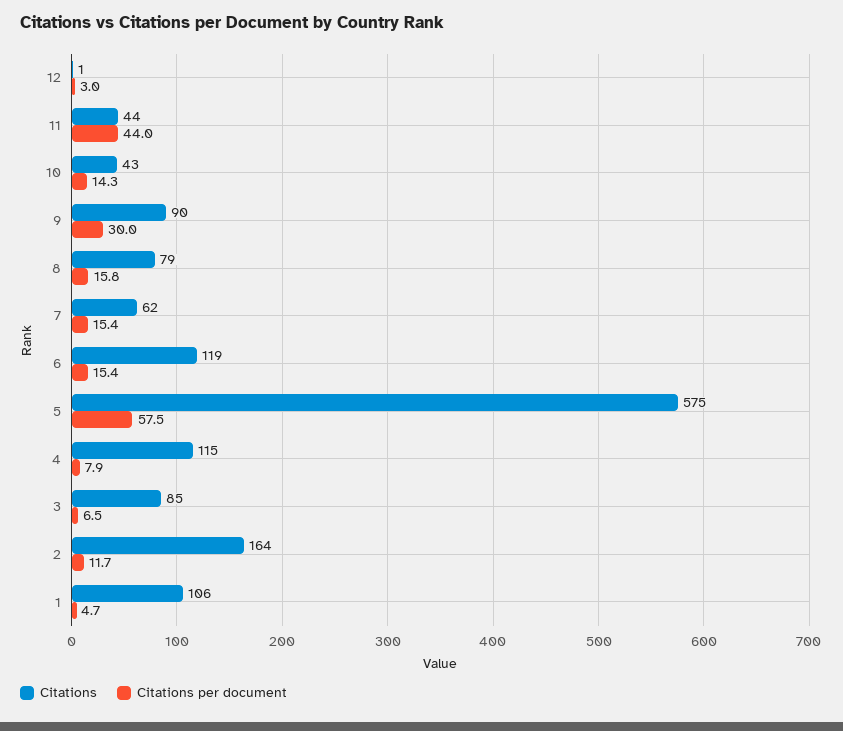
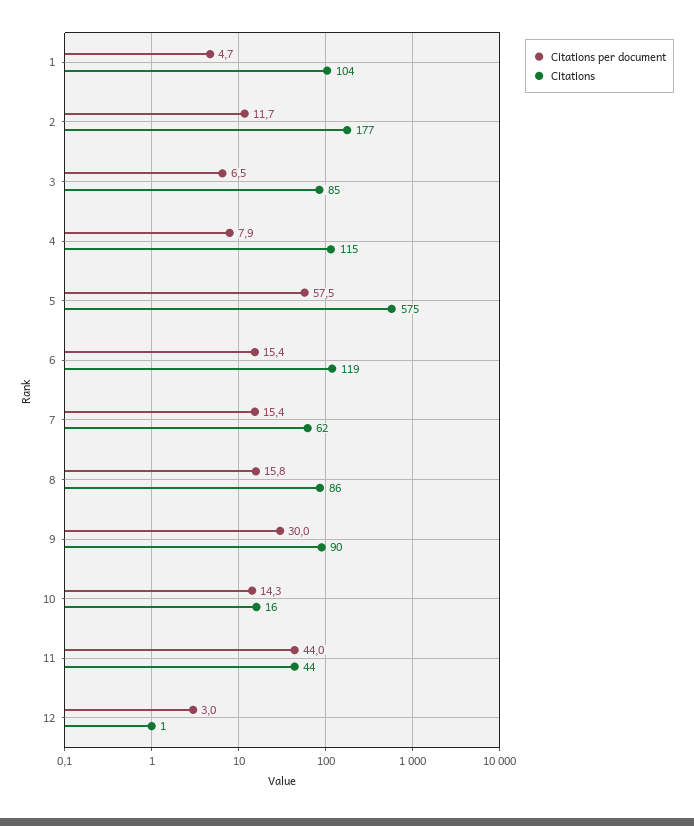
  {
    "Citations": {
      "12": 1,
      "11": 44,
-     "10": 43,
+     "10": 16,
      "9": 90,
-     "8": 79,
+     "8": 86,
      "7": 62,
      "6": 119,
      "5": 575,
      "4": 115,
      "3": 85,
-     "2": 164,
+     "2": 177,
-     "1": 106
+     "1": 104
    },
    "Citations per document": {
      "12": 3,
      "11": 44,
      "10": 14.3,
      "9": 30,
      "8": 15.8,
      "7": 15.4,
      "6": 15.4,
      "5": 57.5,
      "4": 7.9,
      "3": 6.5,
      "2": 11.7,
      "1": 4.7
    }
  }

